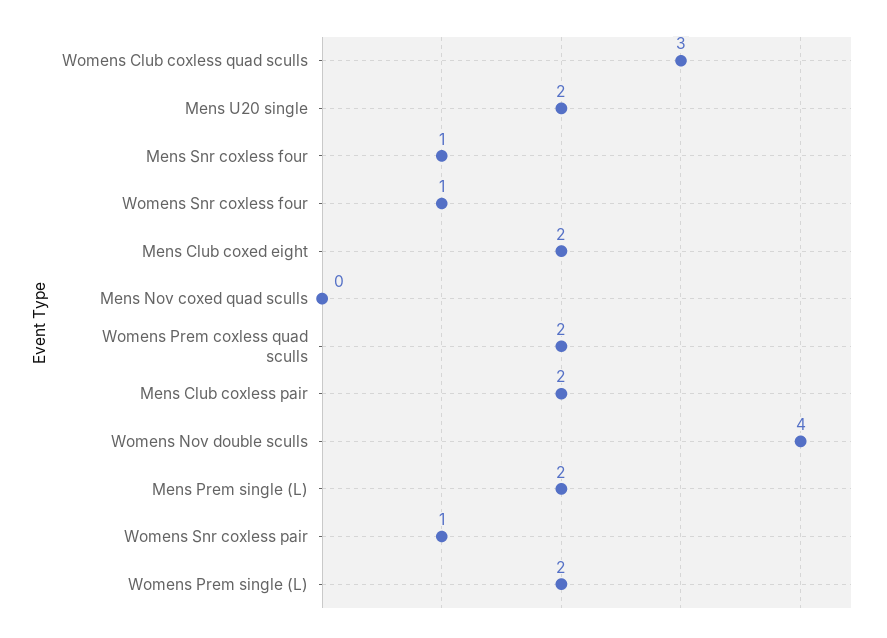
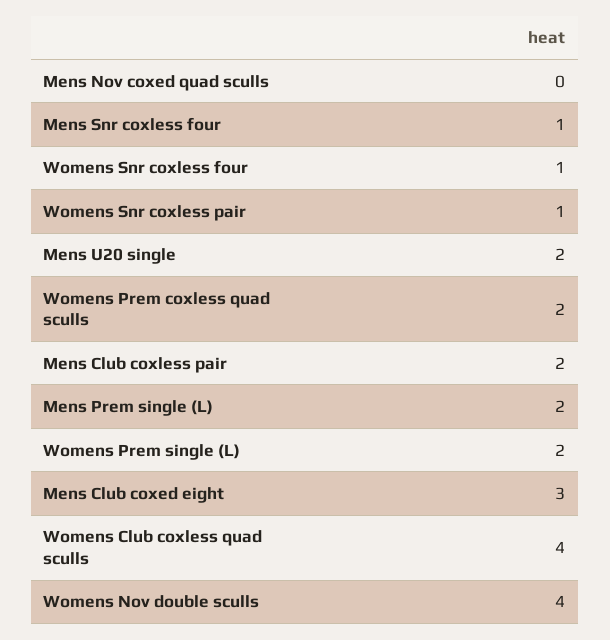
  {
-   "Womens Club coxless quad sculls": 3,
+   "Womens Club coxless quad sculls": 4,
    "Mens U20 single": 2,
    "Mens Snr coxless four": 1,
    "Womens Snr coxless four": 1,
-   "Mens Club coxed eight": 2,
+   "Mens Club coxed eight": 3,
    "Mens Nov coxed quad sculls": 0,
    "Womens Prem coxless quad sculls": 2,
    "Mens Club coxless pair": 2,
    "Womens Nov double sculls": 4,
    "Mens Prem single (L)": 2,
    "Womens Snr coxless pair": 1,
    "Womens Prem single (L)": 2
  }

